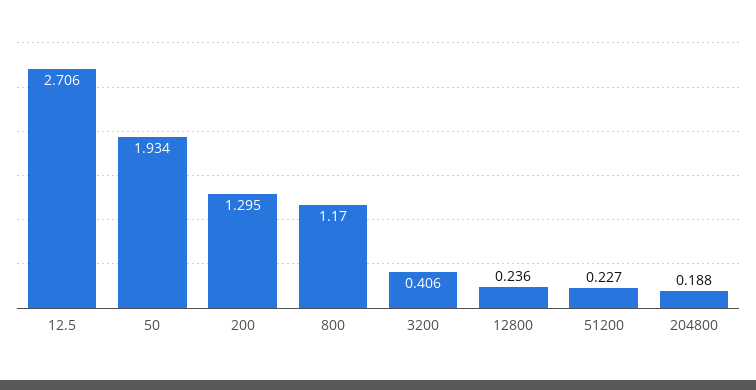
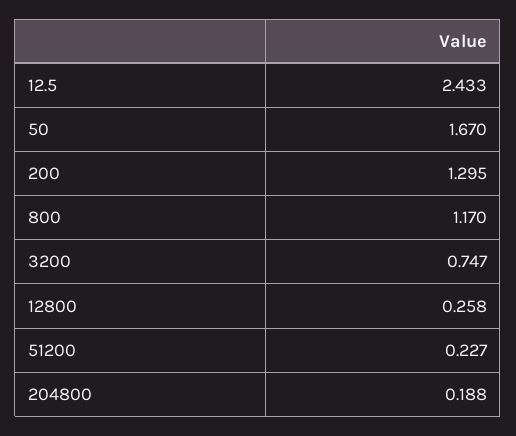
  {
-   "12.5": 2.706,
+   "12.5": 2.433,
-   "50": 1.934,
+   "50": 1.67,
    "200": 1.295,
    "800": 1.17,
-   "3200": 0.406,
+   "3200": 0.747,
-   "12800": 0.236,
+   "12800": 0.258,
    "51200": 0.227,
    "204800": 0.188
  }

